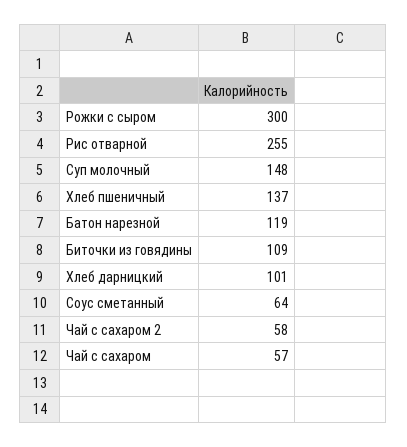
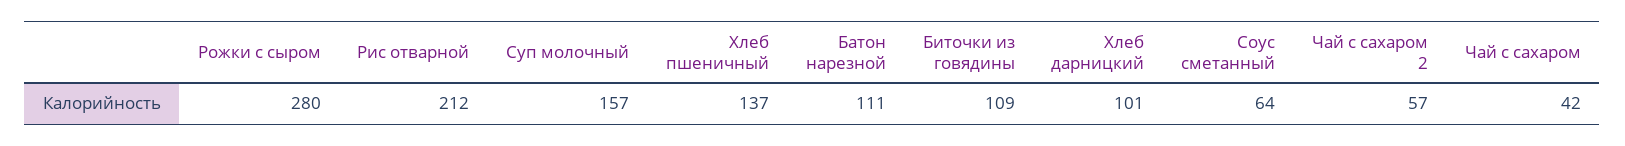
  {
-   "Рожки с сыром": 300,
+   "Рожки с сыром": 280,
-   "Рис отварной": 255,
+   "Рис отварной": 212,
-   "Суп молочный": 148,
+   "Суп молочный": 157,
    "Хлеб пшеничный": 137,
-   "Батон нарезной": 119,
+   "Батон нарезной": 111,
    "Биточки из говядины": 109,
    "Хлеб дарницкий": 101,
    "Соус сметанный": 64,
-   "Чай с сахаром 2": 58,
+   "Чай с сахаром 2": 57,
-   "Чай с сахаром": 57
+   "Чай с сахаром": 42
  }

